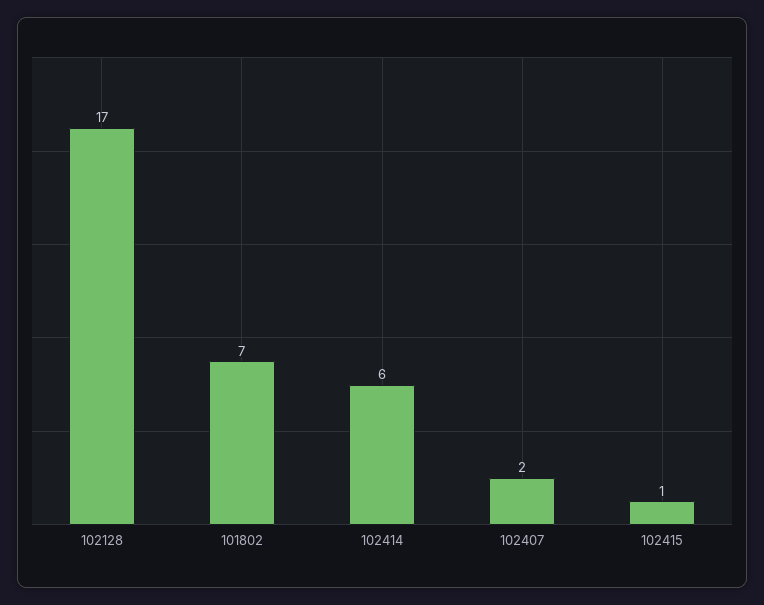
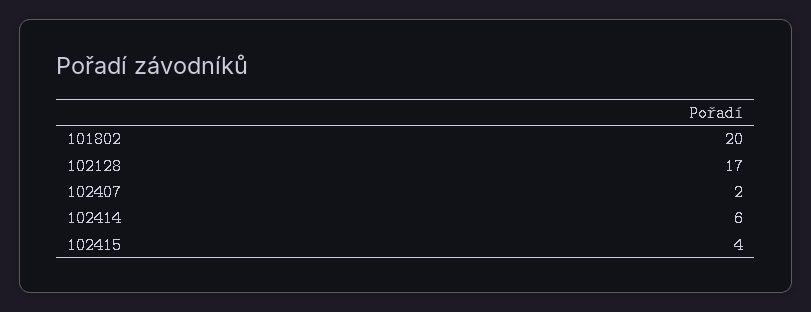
  {
    "102128": 17,
-   "101802": 7,
+   "101802": 20,
    "102414": 6,
    "102407": 2,
-   "102415": 1
+   "102415": 4
  }

